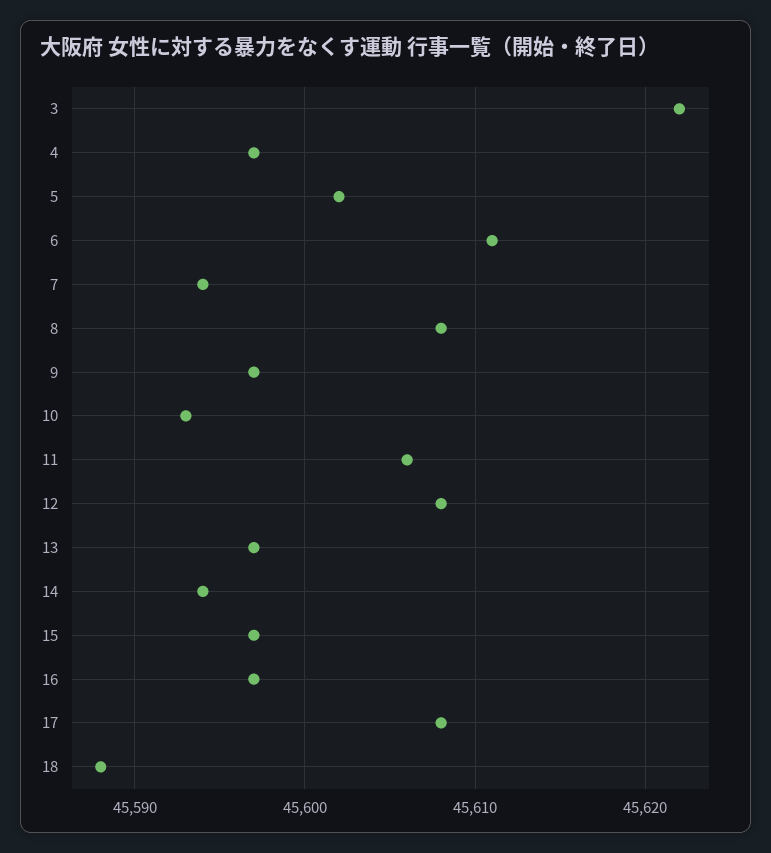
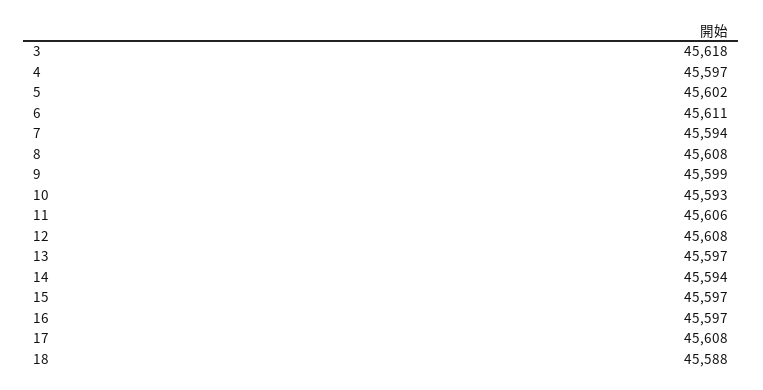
  {
-   "3": 45622,
+   "3": 45618,
    "4": 45597,
    "5": 45602,
    "6": 45611,
    "7": 45594,
    "8": 45608,
-   "9": 45597,
+   "9": 45599,
    "10": 45593,
    "11": 45606,
    "12": 45608,
    "13": 45597,
    "14": 45594,
    "15": 45597,
    "16": 45597,
    "17": 45608,
    "18": 45588
  }

